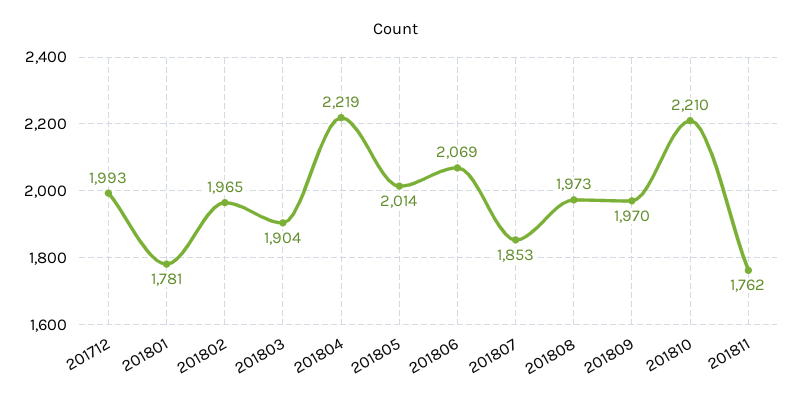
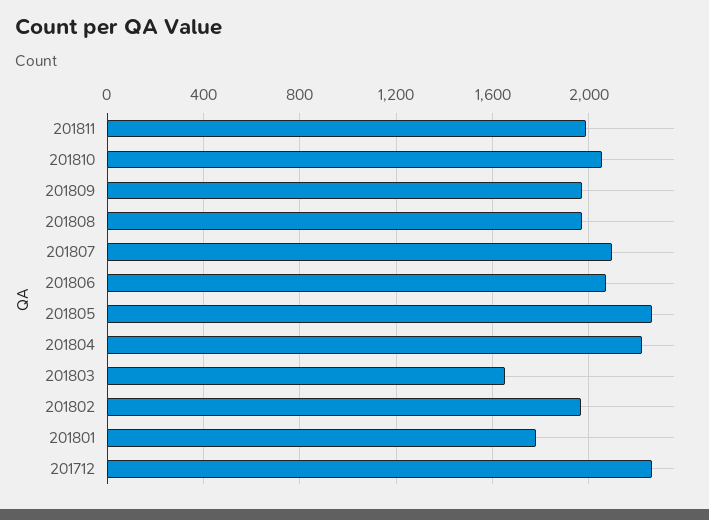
  {
-   "201712": 1993,
+   "201712": 2250,
    "201801": 1781,
    "201802": 1965,
-   "201803": 1904,
+   "201803": 1650,
    "201804": 2219,
-   "201805": 2014,
+   "201805": 2250,
    "201806": 2069,
-   "201807": 1853,
+   "201807": 2100,
    "201808": 1973,
    "201809": 1970,
-   "201810": 2210,
+   "201810": 2050,
-   "201811": 1762
+   "201811": 2000
  }

